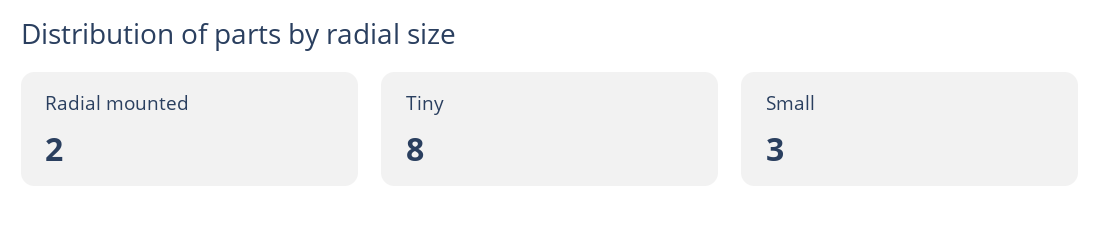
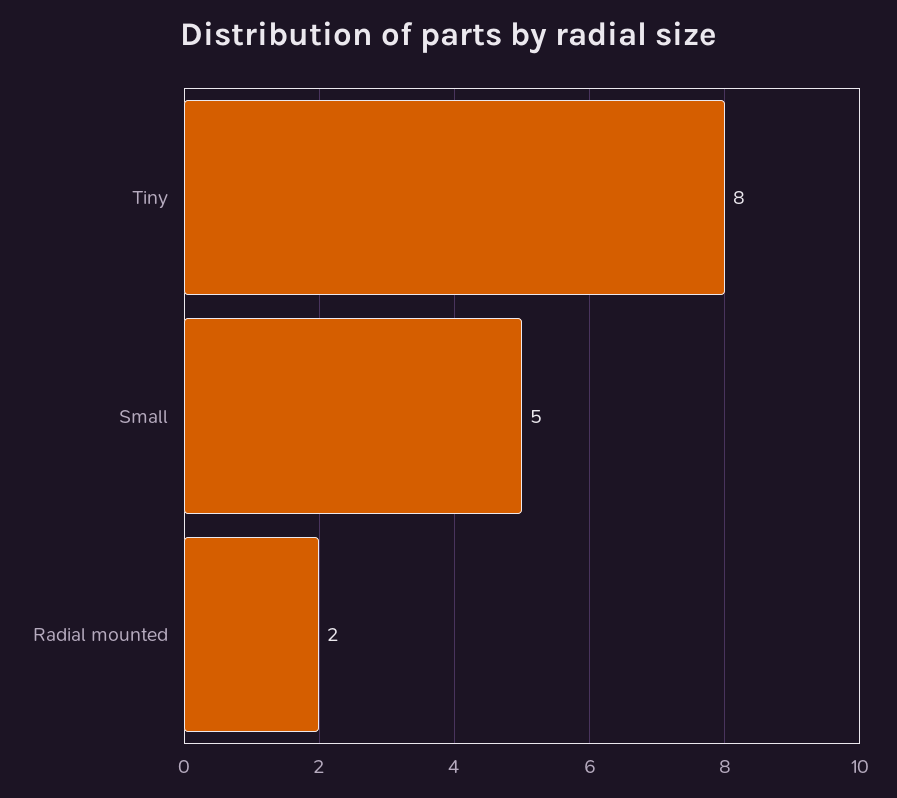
  {
    "Radial mounted": 2,
    "Tiny": 8,
-   "Small": 3
+   "Small": 5
  }

